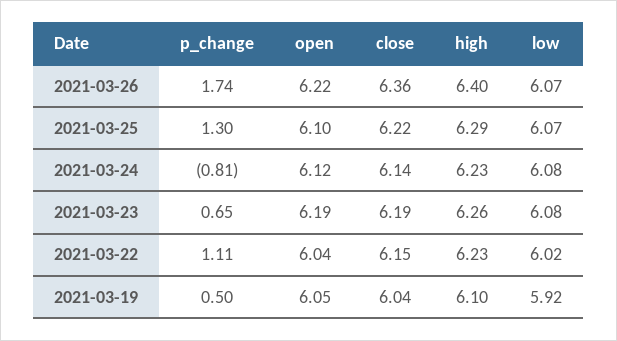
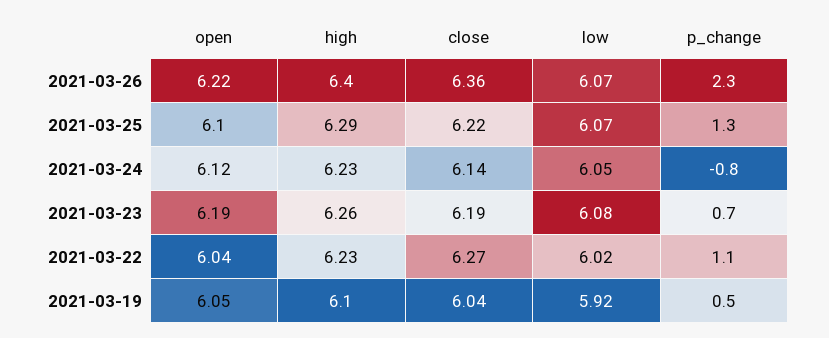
  {
    "p_change": {
-     "2021-03-26": 1.74,
+     "2021-03-26": 2.3,
      "2021-03-25": 1.3,
      "2021-03-24": -0.81,
      "2021-03-23": 0.65,
      "2021-03-22": 1.11,
      "2021-03-19": 0.5
    },
    "open": {
      "2021-03-26": 6.22,
      "2021-03-25": 6.1,
      "2021-03-24": 6.12,
      "2021-03-23": 6.19,
      "2021-03-22": 6.04,
      "2021-03-19": 6.05
    },
    "close": {
      "2021-03-26": 6.36,
      "2021-03-25": 6.22,
      "2021-03-24": 6.14,
      "2021-03-23": 6.19,
-     "2021-03-22": 6.15,
+     "2021-03-22": 6.27,
      "2021-03-19": 6.04
    },
    "high": {
      "2021-03-26": 6.4,
      "2021-03-25": 6.29,
      "2021-03-24": 6.23,
      "2021-03-23": 6.26,
      "2021-03-22": 6.23,
      "2021-03-19": 6.1
    },
    "low": {
      "2021-03-26": 6.07,
      "2021-03-25": 6.07,
-     "2021-03-24": 6.08,
+     "2021-03-24": 6.05,
      "2021-03-23": 6.08,
      "2021-03-22": 6.02,
      "2021-03-19": 5.92
    }
  }

